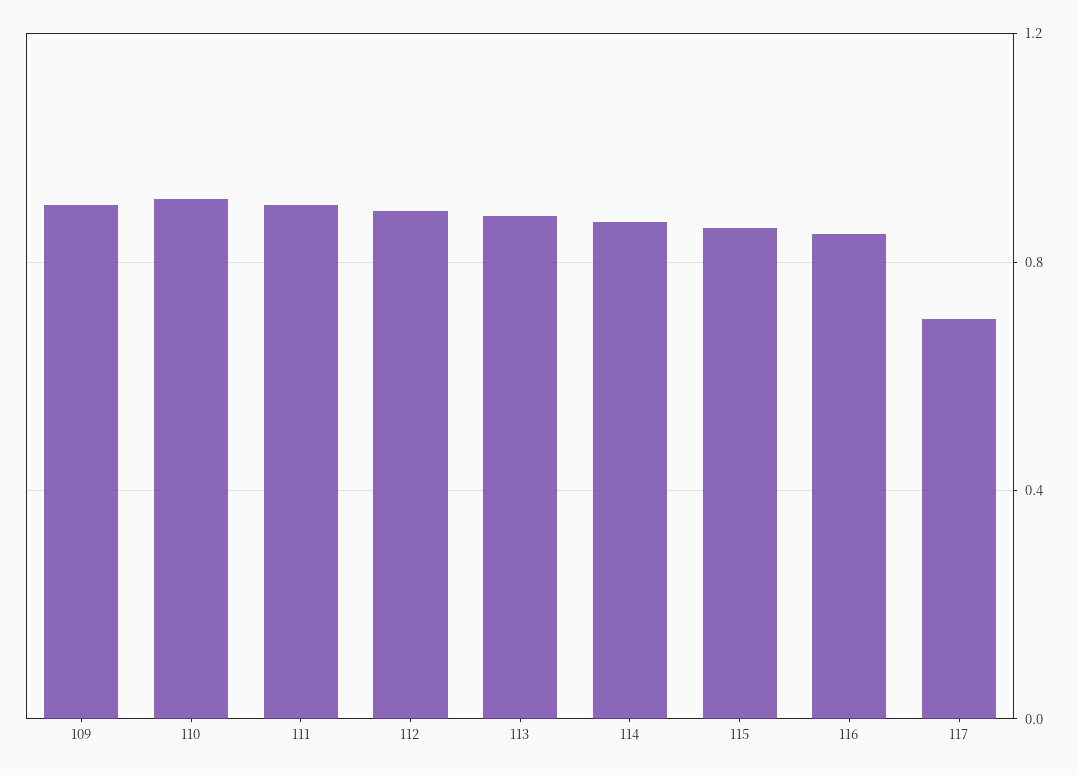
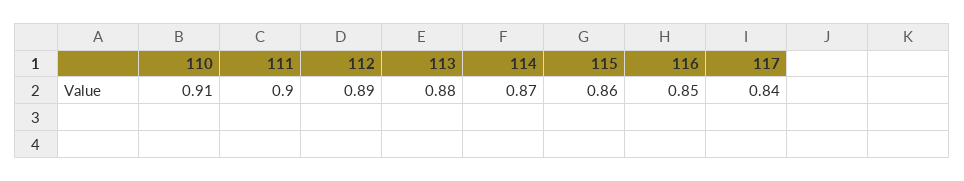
  {
-   "109": 0.9,
    "110": 0.91,
    "111": 0.9,
    "112": 0.89,
    "113": 0.88,
    "114": 0.87,
    "115": 0.86,
    "116": 0.85,
-   "117": 0.7
+   "117": 0.84
  }

